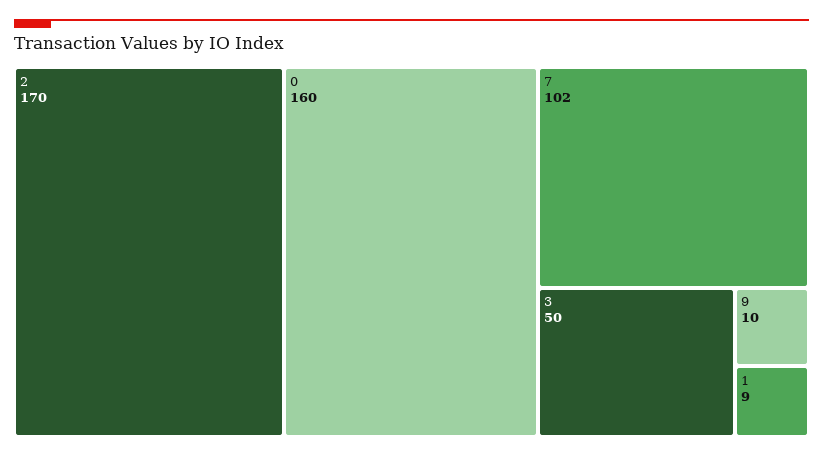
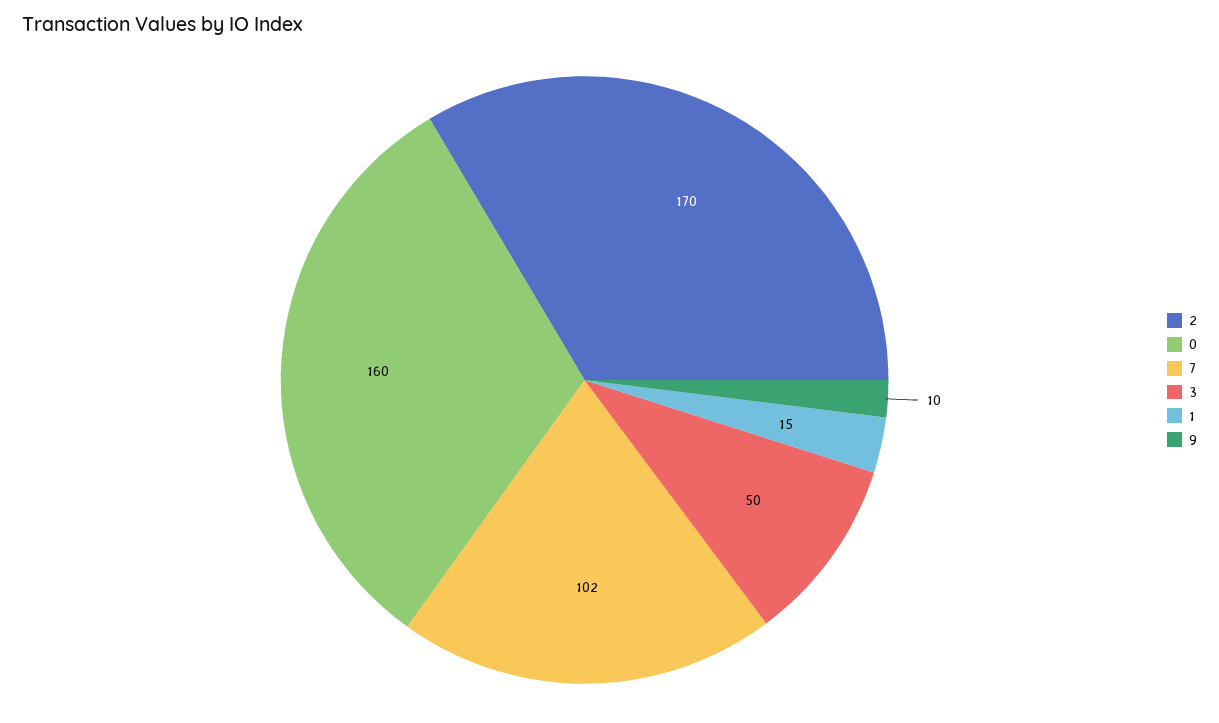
  {
    "2": 170,
    "0": 160,
    "7": 102,
    "3": 50,
    "9": 10,
-   "1": 9
+   "1": 15
  }

